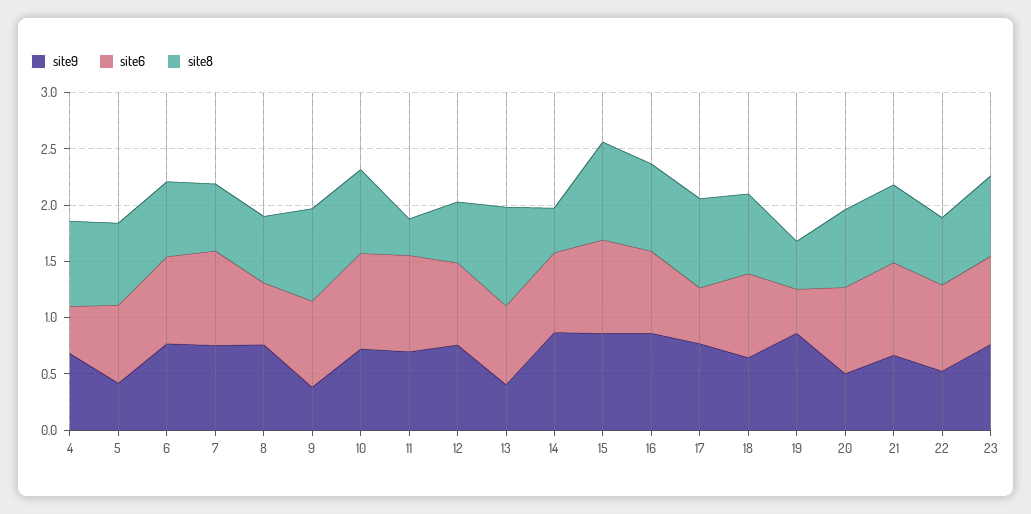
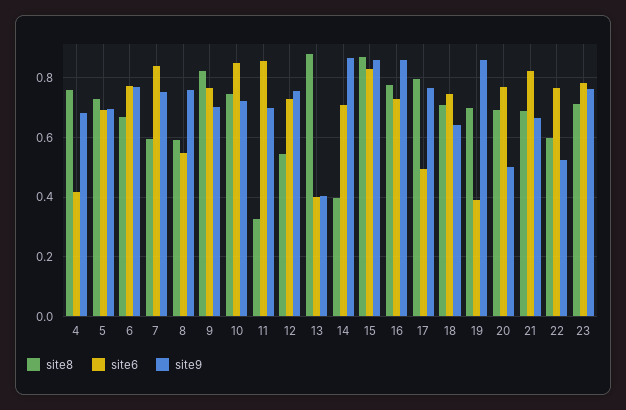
  {
    "site9": {
      "4": 0.675,
-     "5": 0.4,
+     "5": 0.7,
      "6": 0.775,
      "7": 0.75,
      "8": 0.75,
-     "9": 0.4,
+     "9": 0.7,
      "10": 0.725,
      "11": 0.7,
      "12": 0.75,
      "13": 0.4,
      "14": 0.875,
      "15": 0.85,
      "16": 0.85,
      "17": 0.775,
      "18": 0.65,
      "19": 0.85,
      "20": 0.5,
      "21": 0.675,
      "22": 0.525,
      "23": 0.75
    },
    "site6": {
      "4": 0.425,
      "5": 0.7,
      "6": 0.775,
      "7": 0.85,
      "8": 0.55,
      "9": 0.775,
      "10": 0.85,
      "11": 0.85,
      "12": 0.725,
-     "13": 0.7,
+     "13": 0.4,
      "14": 0.7,
      "15": 0.825,
      "16": 0.725,
      "17": 0.5,
      "18": 0.75,
      "19": 0.4,
      "20": 0.775,
      "21": 0.825,
      "22": 0.775,
      "23": 0.775
    },
    "site8": {
      "4": 0.75,
      "5": 0.725,
      "6": 0.675,
      "7": 0.6,
      "8": 0.6,
      "9": 0.825,
      "10": 0.75,
      "11": 0.325,
      "12": 0.55,
      "13": 0.875,
      "14": 0.4,
      "15": 0.875,
      "16": 0.775,
      "17": 0.8,
      "18": 0.7,
-     "19": 0.4,
+     "19": 0.7,
      "20": 0.7,
      "21": 0.7,
      "22": 0.6,
      "23": 0.725
    }
  }

